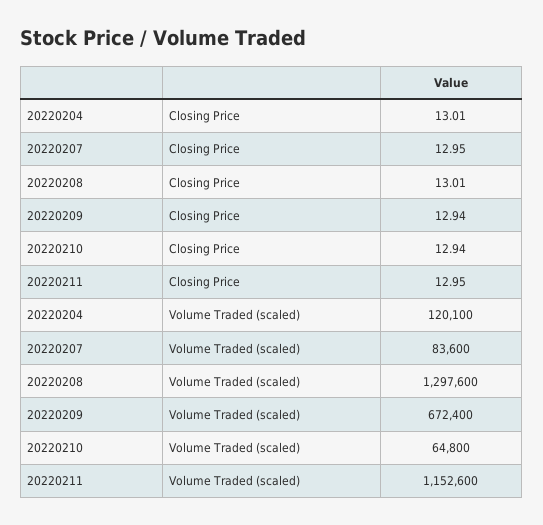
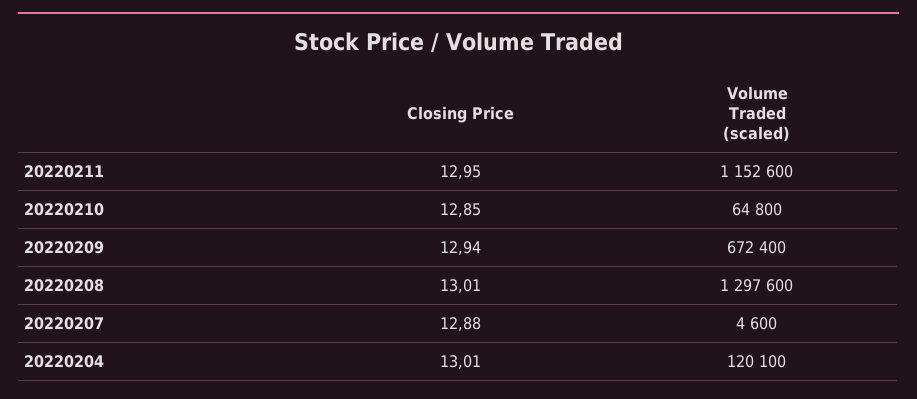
  {
    "20220204": {
      "Closing Price": 13.01,
      "Volume Traded (scaled)": 120100
    },
    "20220207": {
-     "Closing Price": 12.95,
+     "Closing Price": 12.88,
-     "Volume Traded (scaled)": 83600
+     "Volume Traded (scaled)": 4600
    },
    "20220208": {
      "Closing Price": 13.01,
      "Volume Traded (scaled)": 1297600
    },
    "20220209": {
      "Closing Price": 12.94,
      "Volume Traded (scaled)": 672400
    },
    "20220210": {
-     "Closing Price": 12.94,
+     "Closing Price": 12.85,
      "Volume Traded (scaled)": 64800
    },
    "20220211": {
      "Closing Price": 12.95,
      "Volume Traded (scaled)": 1152600
    }
  }

